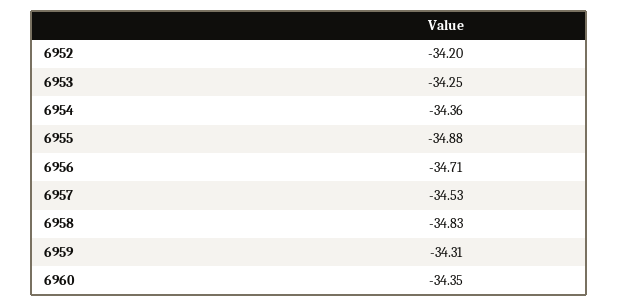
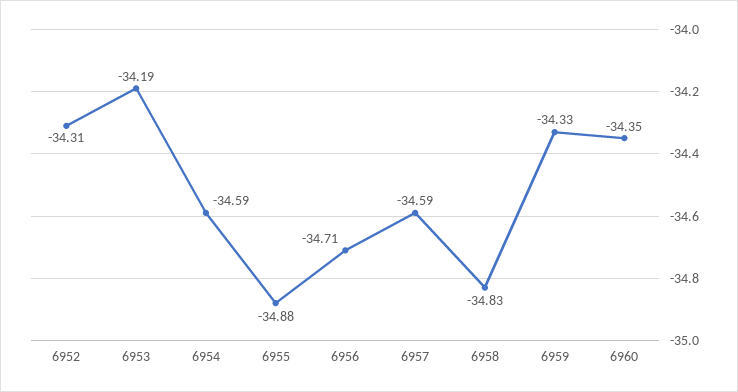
  {
-   "6952": -34.2,
+   "6952": -34.31,
-   "6953": -34.25,
+   "6953": -34.19,
-   "6954": -34.36,
+   "6954": -34.59,
    "6955": -34.88,
    "6956": -34.71,
-   "6957": -34.53,
+   "6957": -34.59,
    "6958": -34.83,
-   "6959": -34.31,
+   "6959": -34.33,
    "6960": -34.35
  }

